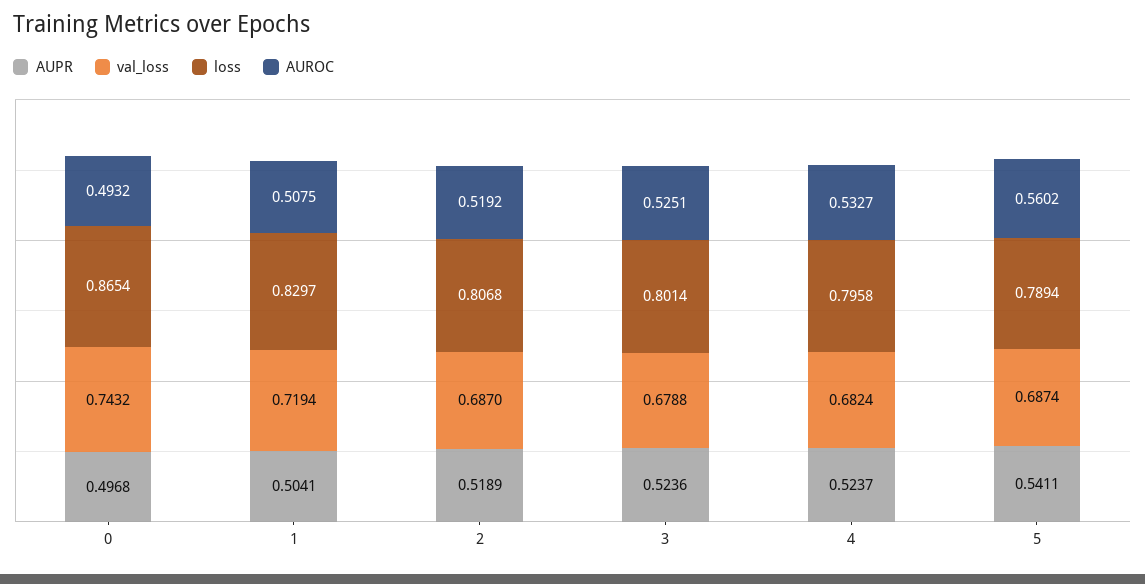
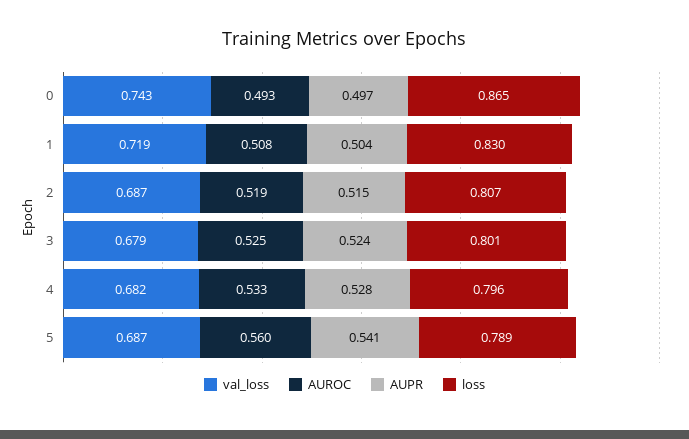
  {
    "AUPR": {
      "0": 0.4968,
      "1": 0.5041,
-     "2": 0.5189,
+     "2": 0.515,
      "3": 0.5236,
-     "4": 0.5237,
+     "4": 0.528,
      "5": 0.5411
    },
    "val_loss": {
      "0": 0.7432,
      "1": 0.7194,
      "2": 0.687,
      "3": 0.6788,
      "4": 0.6824,
      "5": 0.6874
    },
    "loss": {
      "0": 0.8654,
      "1": 0.8297,
      "2": 0.8068,
      "3": 0.8014,
      "4": 0.7958,
      "5": 0.7894
    },
    "AUROC": {
      "0": 0.4932,
      "1": 0.5075,
      "2": 0.5192,
      "3": 0.5251,
      "4": 0.5327,
      "5": 0.5602
    }
  }

